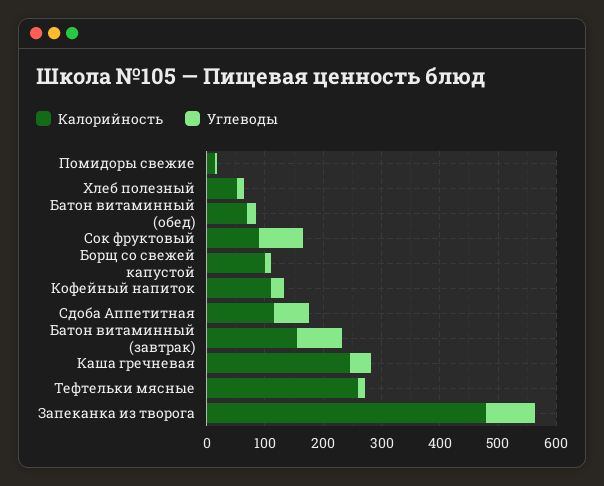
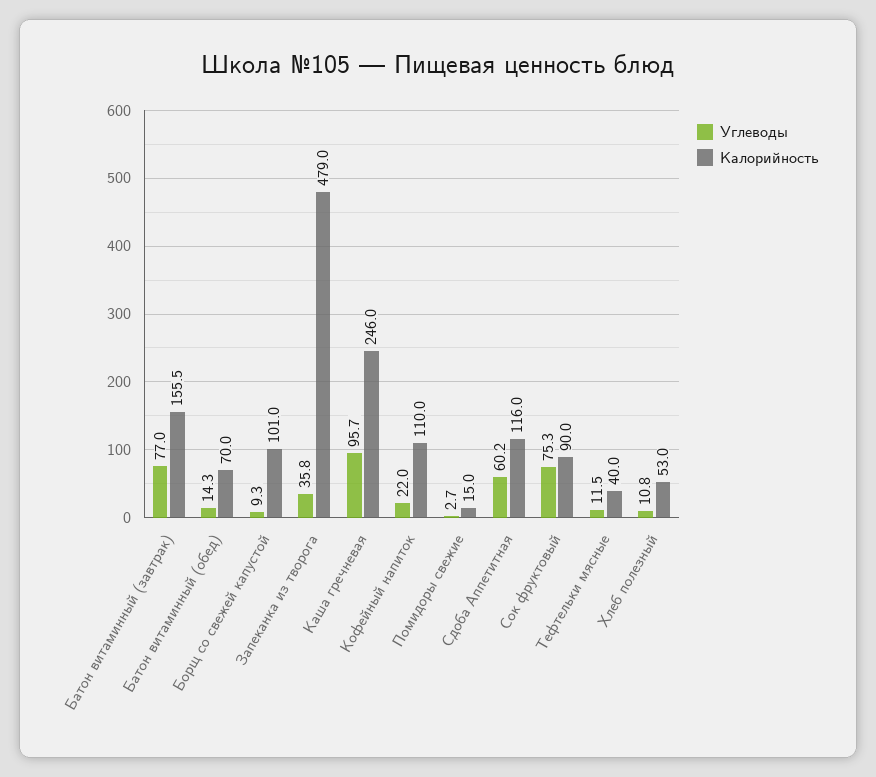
  {
    "Калорийность": {
      "Помидоры свежие": 15,
      "Хлеб полезный": 53,
      "Батон витаминный (обед)": 70,
      "Сок фруктовый": 90,
      "Борщ со свежей капустой": 101,
      "Кофейный напиток": 110,
      "Сдоба Аппетитная": 116,
      "Батон витаминный (завтрак)": 155.5,
      "Каша гречневая": 246,
-     "Тефтельки мясные": 260,
+     "Тефтельки мясные": 40,
      "Запеканка из творога": 479
    },
    "Углеводы": {
      "Помидоры свежие": 2.7,
      "Хлеб полезный": 10.8,
      "Батон витаминный (обед)": 14.3,
      "Сок фруктовый": 75.3,
      "Борщ со свежей капустой": 9.3,
      "Кофейный напиток": 22,
      "Сдоба Аппетитная": 60.2,
      "Батон витаминный (завтрак)": 77,
-     "Каша гречневая": 40,
+     "Каша гречневая": 95.7,
      "Тефтельки мясные": 11.5,
-     "Запеканка из творога": 80
+     "Запеканка из творога": 35.8
    }
  }

